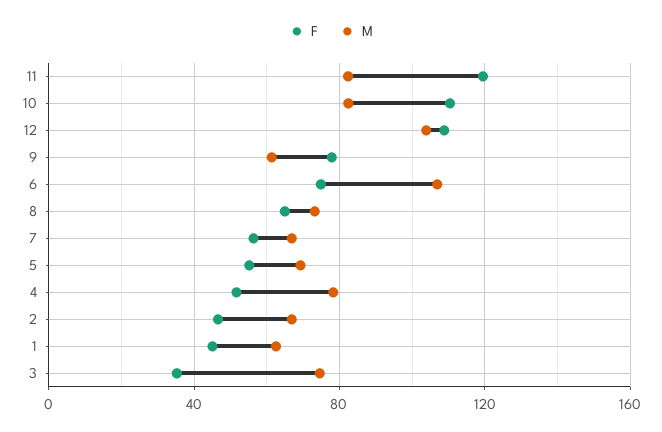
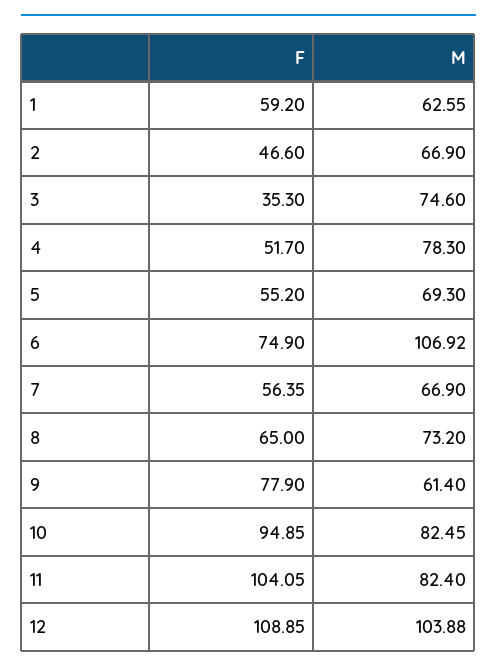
  {
    "F": {
-     "11": 120,
+     "11": 104.05,
-     "10": 110,
+     "10": 94.85,
      "12": 108.85,
      "9": 77.9,
      "6": 74.9,
      "8": 65,
      "7": 56.35,
      "5": 55.2,
      "4": 51.7,
      "2": 46.6,
-     "1": 45,
+     "1": 59.2,
      "3": 35.3
    },
    "M": {
      "11": 82.4,
      "10": 82.45,
      "12": 103.88,
      "9": 61.4,
      "6": 106.92,
      "8": 73.2,
      "7": 66.9,
      "5": 69.3,
      "4": 78.3,
      "2": 66.9,
      "1": 62.55,
      "3": 74.6
    }
  }

